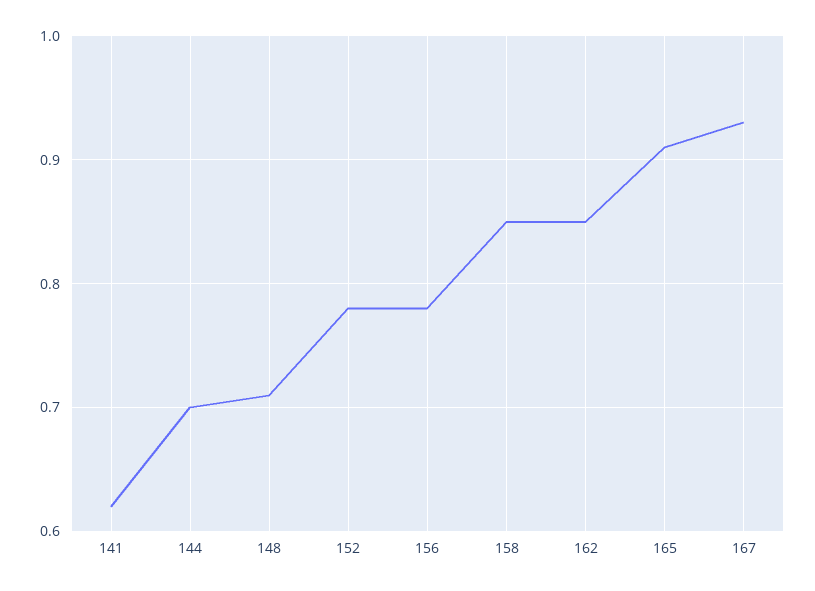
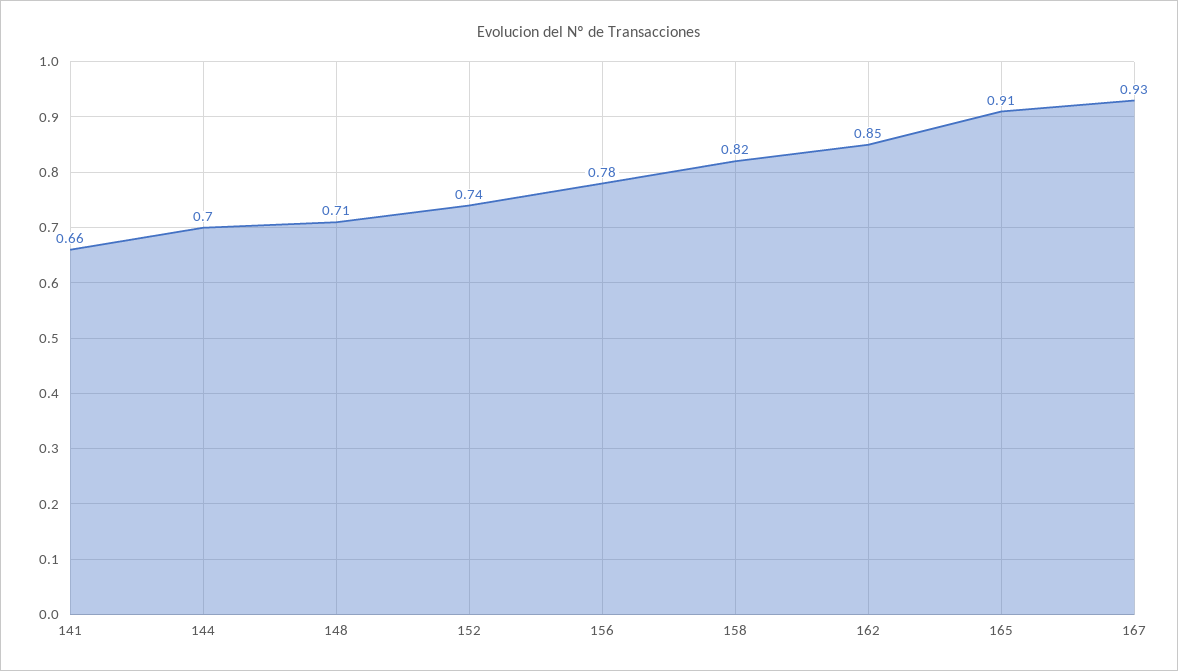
  {
-   "141": 0.62,
+   "141": 0.66,
    "144": 0.7,
    "148": 0.71,
-   "152": 0.78,
+   "152": 0.74,
    "156": 0.78,
-   "158": 0.85,
+   "158": 0.82,
    "162": 0.85,
    "165": 0.91,
    "167": 0.93
  }

